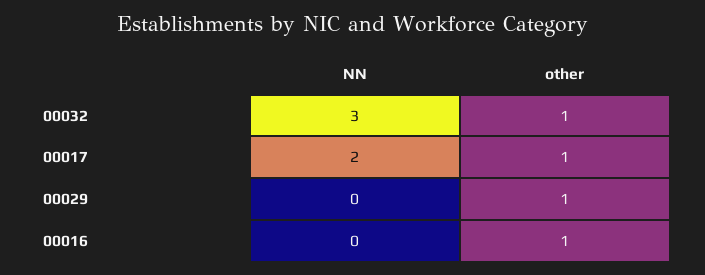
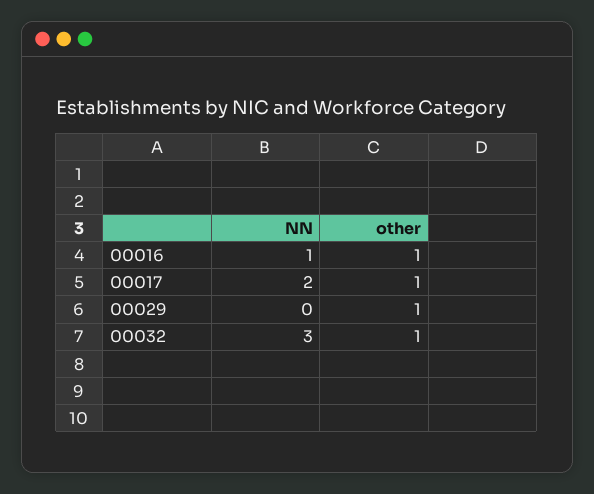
  {
    "NN": {
      "00032": 3,
      "00017": 2,
      "00029": 0,
-     "00016": 0
+     "00016": 1
    },
    "other": {
      "00032": 1,
      "00017": 1,
      "00029": 1,
      "00016": 1
    }
  }

